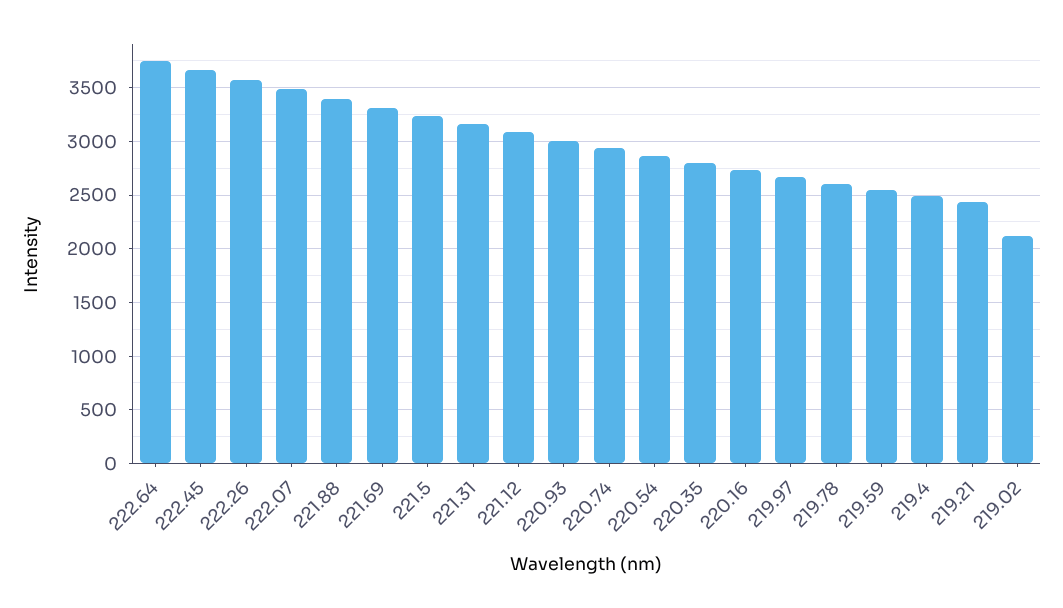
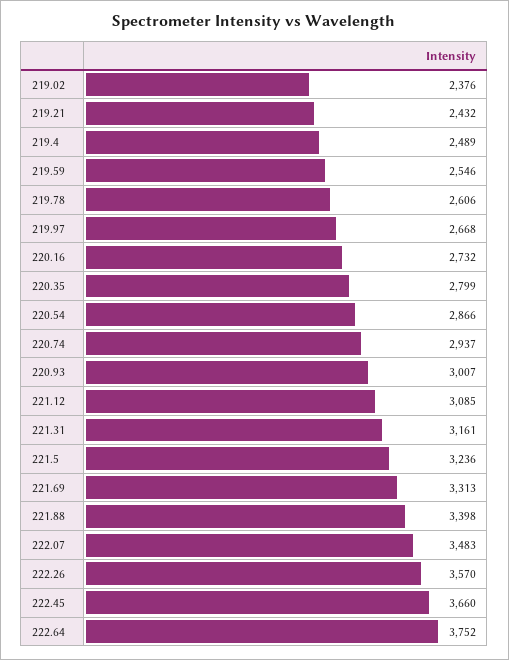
  {
    "222.64": 3752,
    "222.45": 3660,
    "222.26": 3570,
    "222.07": 3483,
    "221.88": 3398,
    "221.69": 3313,
    "221.5": 3236,
    "221.31": 3161,
    "221.12": 3085,
    "220.93": 3007,
    "220.74": 2937,
    "220.54": 2866,
    "220.35": 2799,
    "220.16": 2732,
    "219.97": 2668,
    "219.78": 2606,
    "219.59": 2546,
    "219.4": 2489,
    "219.21": 2432,
-   "219.02": 2100
+   "219.02": 2376
  }

